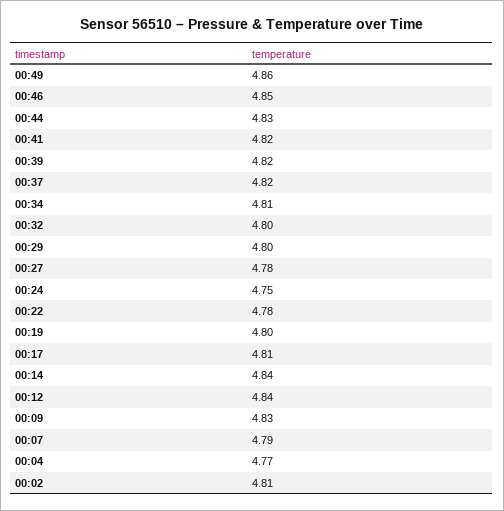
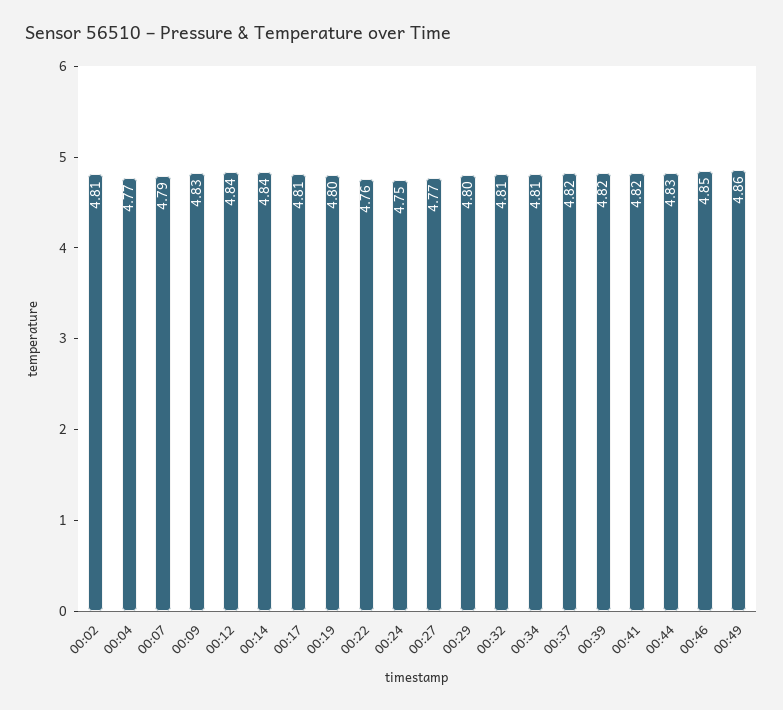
  {
    "00:49": 4.86,
    "00:46": 4.85,
    "00:44": 4.83,
    "00:41": 4.82,
    "00:39": 4.82,
    "00:37": 4.82,
    "00:34": 4.81,
-   "00:32": 4.8,
+   "00:32": 4.81,
    "00:29": 4.8,
-   "00:27": 4.78,
+   "00:27": 4.77,
    "00:24": 4.75,
-   "00:22": 4.78,
+   "00:22": 4.76,
    "00:19": 4.8,
    "00:17": 4.81,
    "00:14": 4.84,
    "00:12": 4.84,
    "00:09": 4.83,
    "00:07": 4.79,
    "00:04": 4.77,
    "00:02": 4.81
  }

